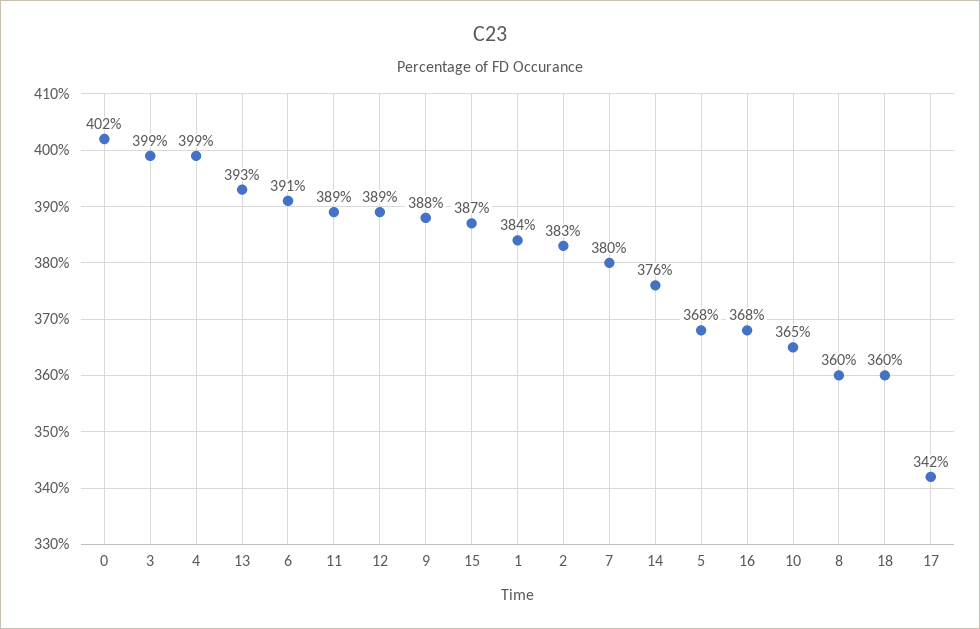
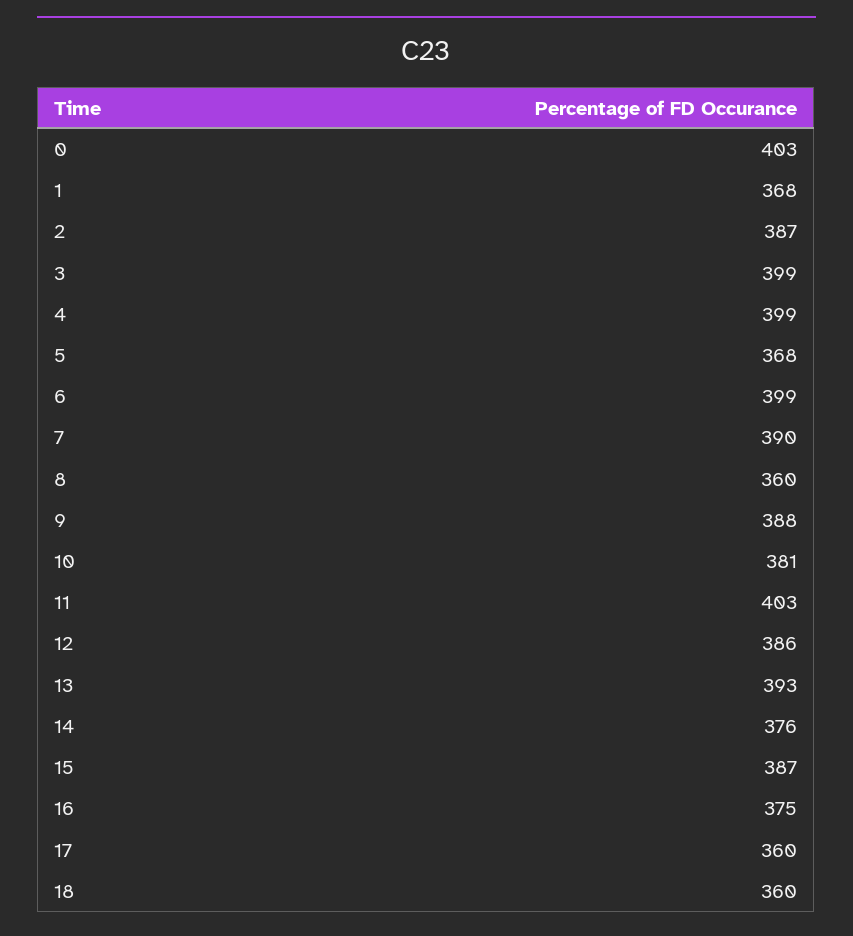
  {
-   "0": 402,
+   "0": 403,
    "3": 399,
    "4": 399,
    "13": 393,
-   "6": 391,
+   "6": 399,
-   "11": 389,
+   "11": 403,
-   "12": 389,
+   "12": 386,
    "9": 388,
    "15": 387,
-   "1": 384,
+   "1": 368,
-   "2": 383,
+   "2": 387,
-   "7": 380,
+   "7": 390,
    "14": 376,
    "5": 368,
-   "16": 368,
+   "16": 375,
-   "10": 365,
+   "10": 381,
    "8": 360,
    "18": 360,
-   "17": 342
+   "17": 360
  }

